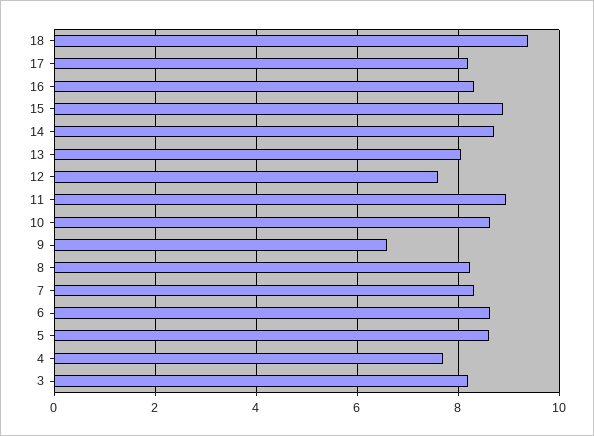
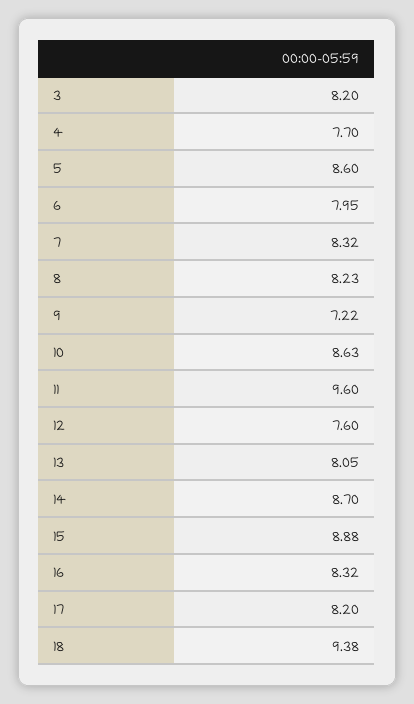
  {
    "18": 9.38,
    "17": 8.2,
    "16": 8.32,
    "15": 8.88,
    "14": 8.7,
    "13": 8.05,
    "12": 7.6,
-   "11": 9,
+   "11": 9.6,
    "10": 8.63,
-   "9": 6.6,
+   "9": 7.22,
    "8": 8.23,
    "7": 8.32,
-   "6": 8.6,
+   "6": 7.95,
    "5": 8.6,
    "4": 7.7,
    "3": 8.2
  }

